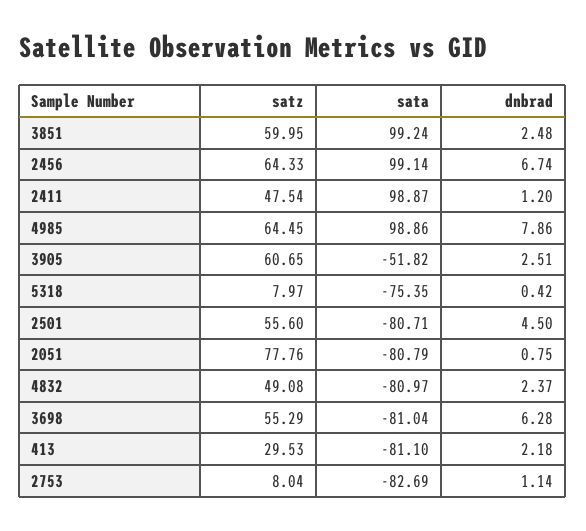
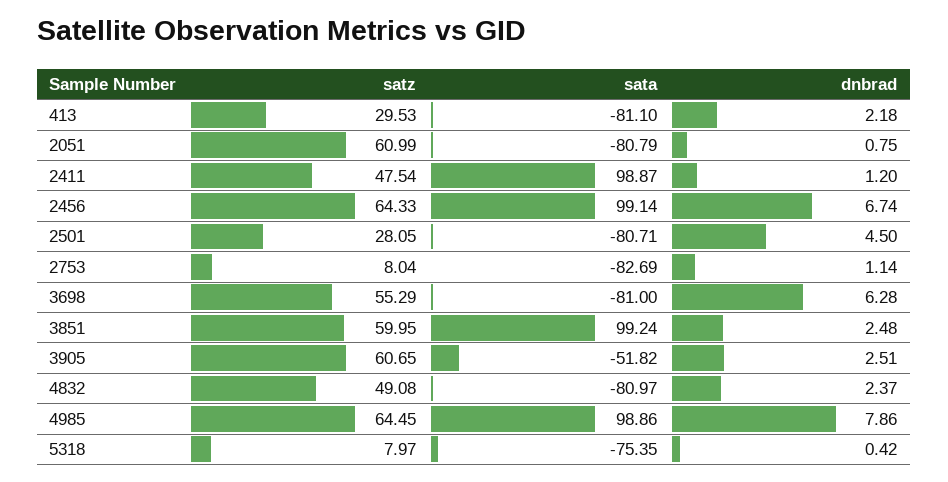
  {
    "satz": {
      "3851": 59.95,
      "2456": 64.33,
      "2411": 47.54,
      "4985": 64.45,
      "3905": 60.65,
      "5318": 7.97,
-     "2501": 55.6,
+     "2501": 28.05,
-     "2051": 77.76,
+     "2051": 60.99,
      "4832": 49.08,
      "3698": 55.29,
      "413": 29.53,
      "2753": 8.04
    },
    "sata": {
      "3851": 99.24,
      "2456": 99.14,
      "2411": 98.87,
      "4985": 98.86,
      "3905": -51.82,
      "5318": -75.35,
      "2501": -80.71,
      "2051": -80.79,
      "4832": -80.97,
-     "3698": -81.04,
+     "3698": -81,
      "413": -81.1,
      "2753": -82.69
    },
    "dnbrad": {
      "3851": 2.48,
      "2456": 6.74,
      "2411": 1.2,
      "4985": 7.86,
      "3905": 2.51,
      "5318": 0.42,
      "2501": 4.5,
      "2051": 0.75,
      "4832": 2.37,
      "3698": 6.28,
      "413": 2.18,
      "2753": 1.14
    }
  }

